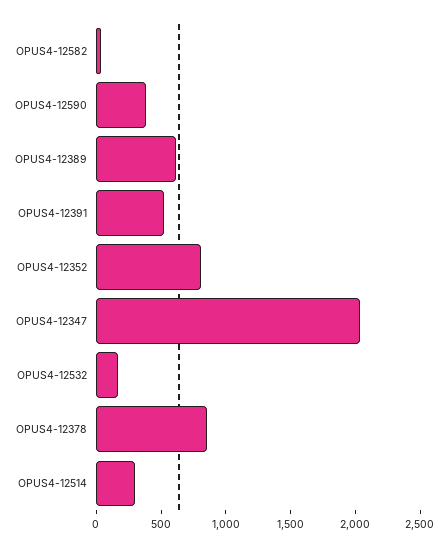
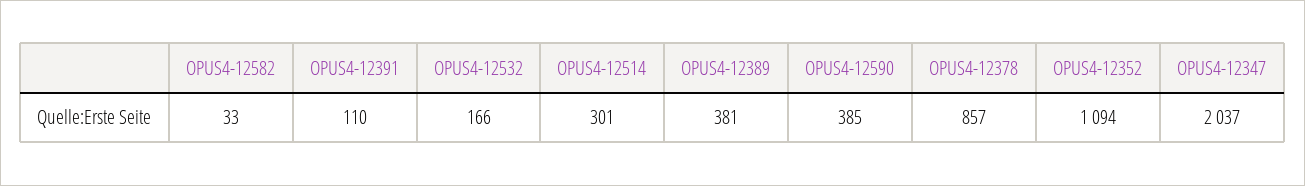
  {
    "OPUS4-12582": 33,
    "OPUS4-12590": 385,
-   "OPUS4-12389": 600,
+   "OPUS4-12389": 381,
-   "OPUS4-12391": 500,
+   "OPUS4-12391": 110,
-   "OPUS4-12352": 800,
+   "OPUS4-12352": 1094,
    "OPUS4-12347": 2037,
    "OPUS4-12532": 166,
    "OPUS4-12378": 857,
    "OPUS4-12514": 301
  }

